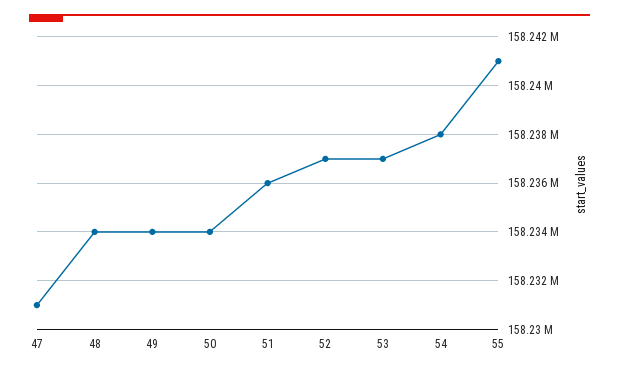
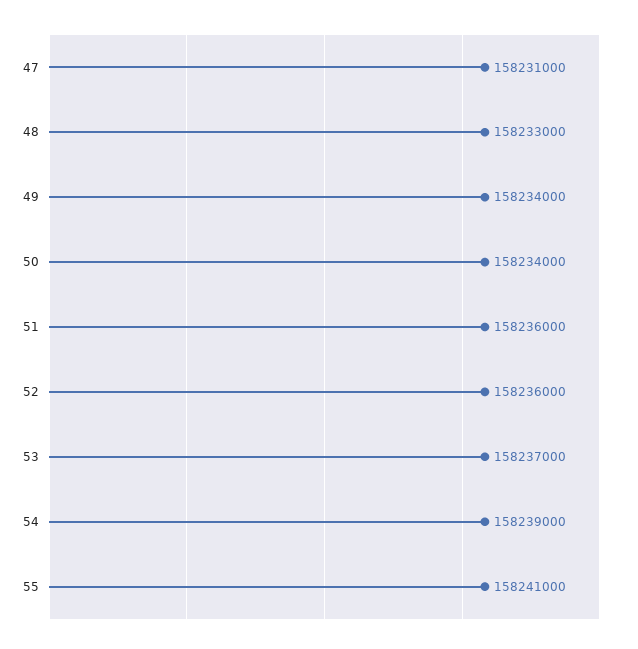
  {
    "47": 158231000,
-   "48": 158234000,
+   "48": 158233000,
    "49": 158234000,
    "50": 158234000,
    "51": 158236000,
-   "52": 158237000,
+   "52": 158236000,
    "53": 158237000,
-   "54": 158238000,
+   "54": 158239000,
    "55": 158241000
  }

